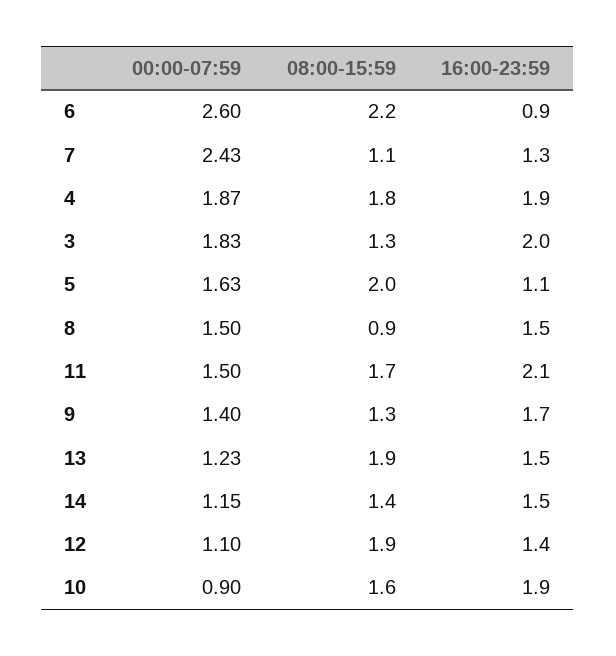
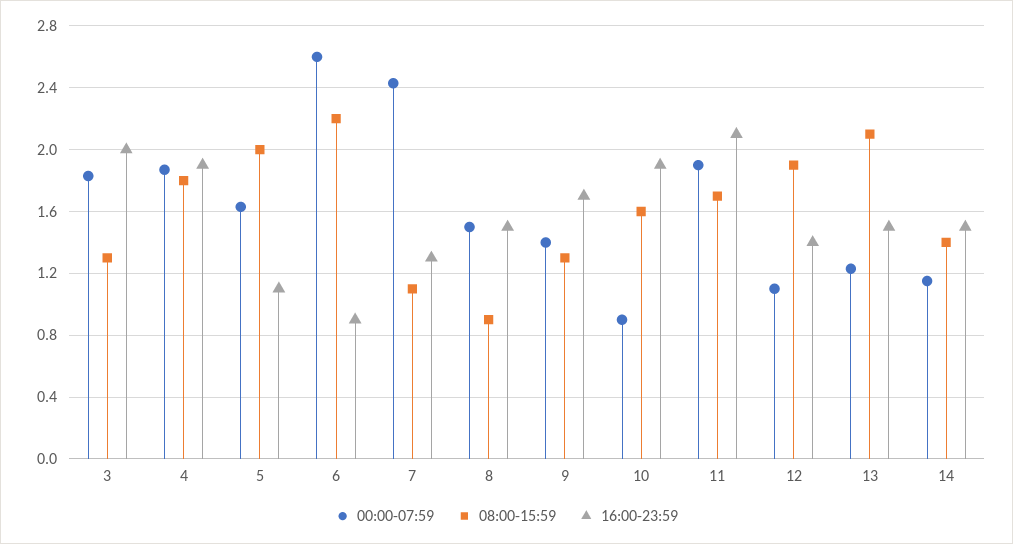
  {
    "00:00-07:59": {
      "6": 2.6,
      "7": 2.43,
      "4": 1.87,
      "3": 1.83,
      "5": 1.63,
      "8": 1.5,
-     "11": 1.5,
+     "11": 1.9,
      "9": 1.4,
      "13": 1.23,
      "14": 1.15,
      "12": 1.1,
      "10": 0.9
    },
    "08:00-15:59": {
      "6": 2.2,
      "7": 1.1,
      "4": 1.8,
      "3": 1.3,
      "5": 2,
      "8": 0.9,
      "11": 1.7,
      "9": 1.3,
-     "13": 1.9,
+     "13": 2.1,
      "14": 1.4,
      "12": 1.9,
      "10": 1.6
    },
    "16:00-23:59": {
      "6": 0.9,
      "7": 1.3,
      "4": 1.9,
      "3": 2,
      "5": 1.1,
      "8": 1.5,
      "11": 2.1,
      "9": 1.7,
      "13": 1.5,
      "14": 1.5,
      "12": 1.4,
      "10": 1.9
    }
  }

